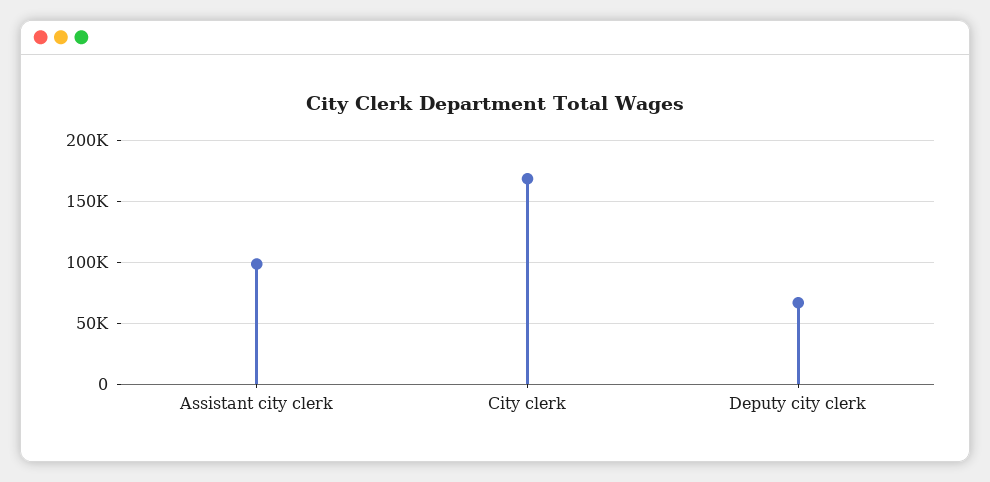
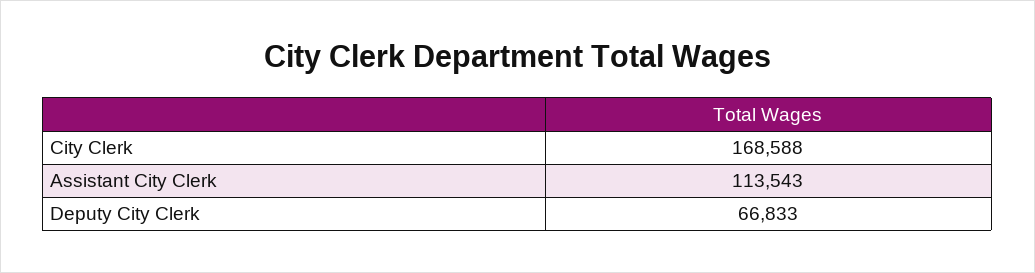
  {
-   "Assistant city clerk": 100000,
+   "Assistant city clerk": 113543,
    "City clerk": 168588,
    "Deputy city clerk": 66833
  }

